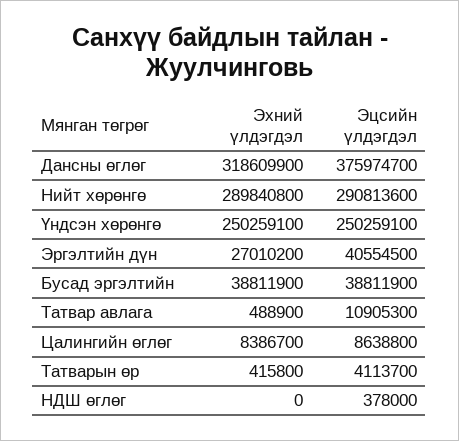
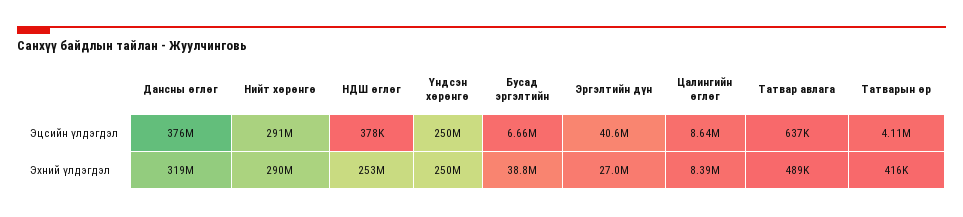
  {
    "Эхний үлдэгдэл": {
      "Дансны өглөг": 318609900,
      "Нийт хөрөнгө": 289840800,
      "Үндсэн хөрөнгө": 250259100,
      "Эргэлтийн дүн": 27010200,
      "Бусад эргэлтийн": 38811900,
      "Татвар авлага": 488900,
      "Цалингийн өглөг": 8386700,
      "Татварын өр": 415800,
-     "НДШ өглөг": 0
+     "НДШ өглөг": 253000000
    },
    "Эцсийн үлдэгдэл": {
      "Дансны өглөг": 375974700,
      "Нийт хөрөнгө": 290813600,
      "Үндсэн хөрөнгө": 250259100,
      "Эргэлтийн дүн": 40554500,
-     "Бусад эргэлтийн": 38811900,
+     "Бусад эргэлтийн": 6660000,
-     "Татвар авлага": 10905300,
+     "Татвар авлага": 637000,
      "Цалингийн өглөг": 8638800,
      "Татварын өр": 4113700,
      "НДШ өглөг": 378000
    }
  }

